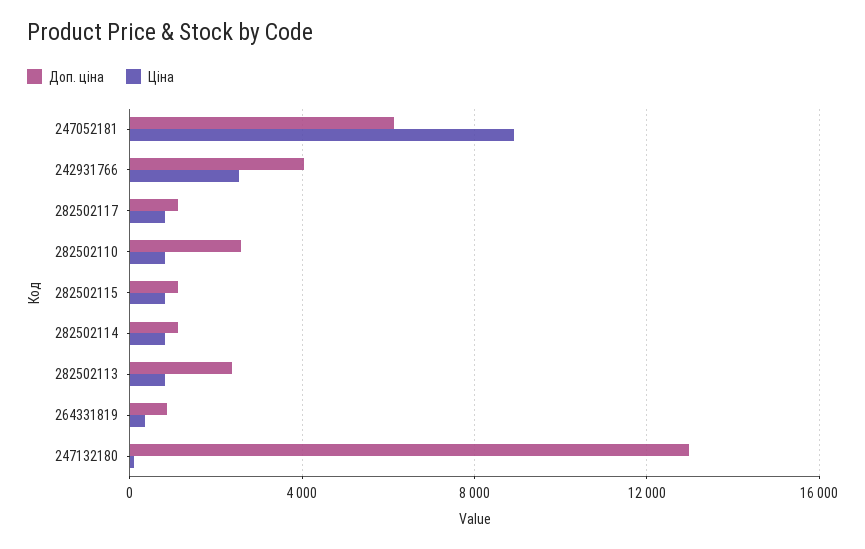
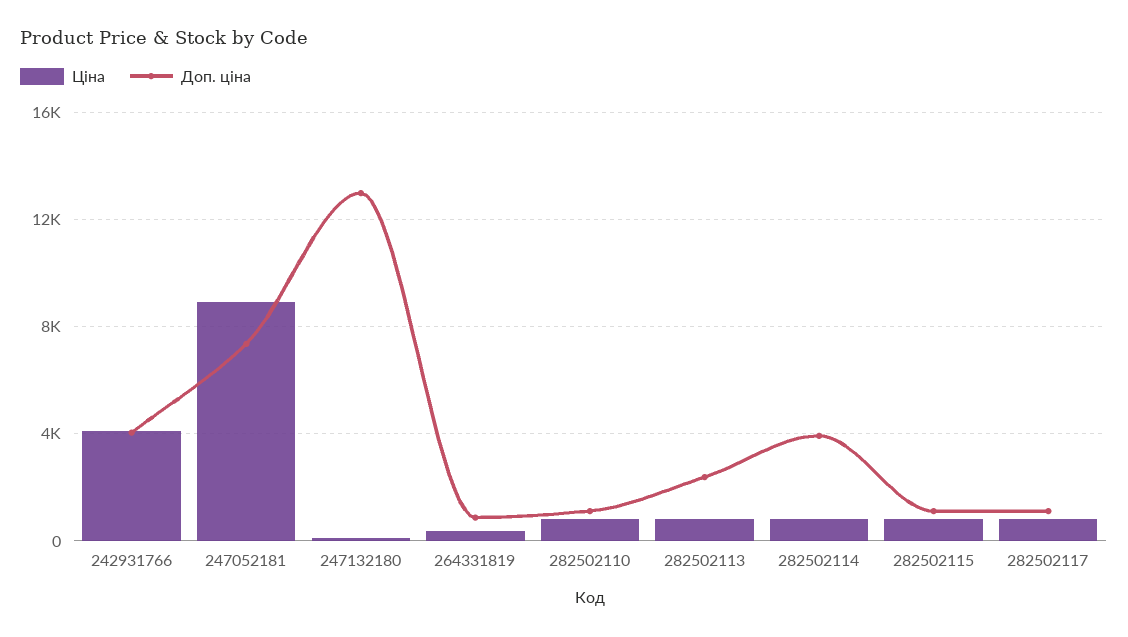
  {
    "Доп. ціна": {
-     "247052181": 6000,
+     "247052181": 7500,
      "242931766": 4000,
      "282502117": 1000,
-     "282502110": 2500,
+     "282502110": 1000,
      "282502115": 1000,
-     "282502114": 1000,
+     "282502114": 4000,
      "282502113": 2500,
      "264331819": 1000,
      "247132180": 13000
    },
    "Ціна": {
      "247052181": 9000,
-     "242931766": 2500,
+     "242931766": 4000,
      "282502117": 1000,
      "282502110": 1000,
      "282502115": 1000,
      "282502114": 1000,
      "282502113": 1000,
      "264331819": 500,
      "247132180": 0
    }
  }

